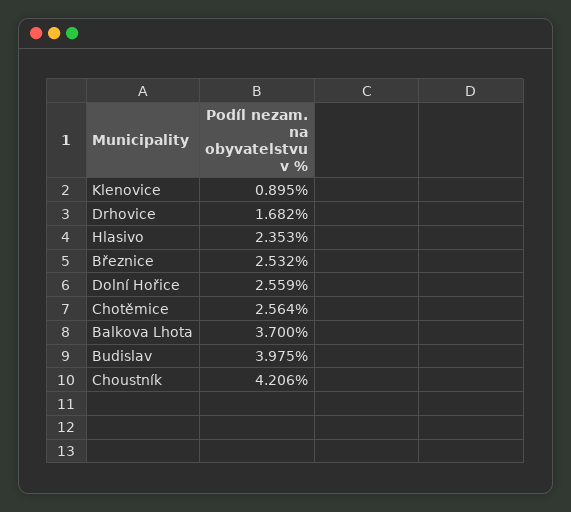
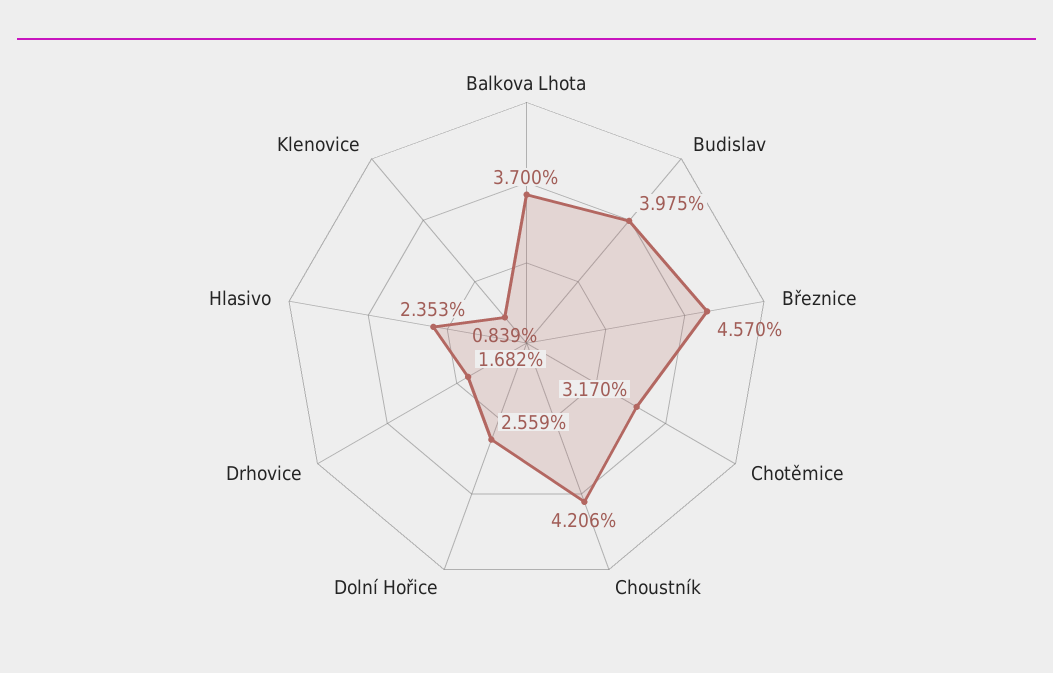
  {
-   "Klenovice": 0.895,
+   "Klenovice": 0.839,
    "Drhovice": 1.682,
    "Hlasivo": 2.353,
-   "Březnice": 2.532,
+   "Březnice": 4.57,
    "Dolní Hořice": 2.559,
-   "Chotěmice": 2.564,
+   "Chotěmice": 3.17,
    "Balkova Lhota": 3.7,
    "Budislav": 3.975,
    "Choustník": 4.206
  }

